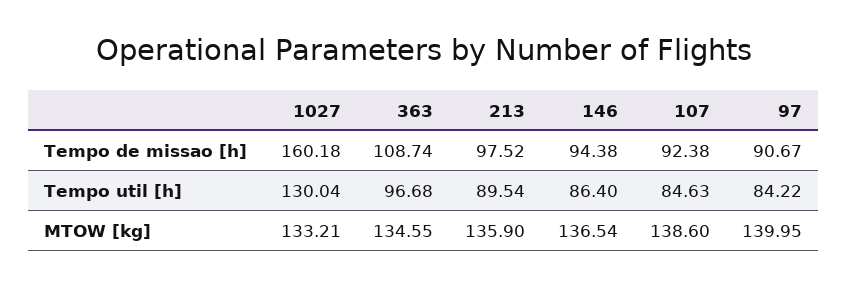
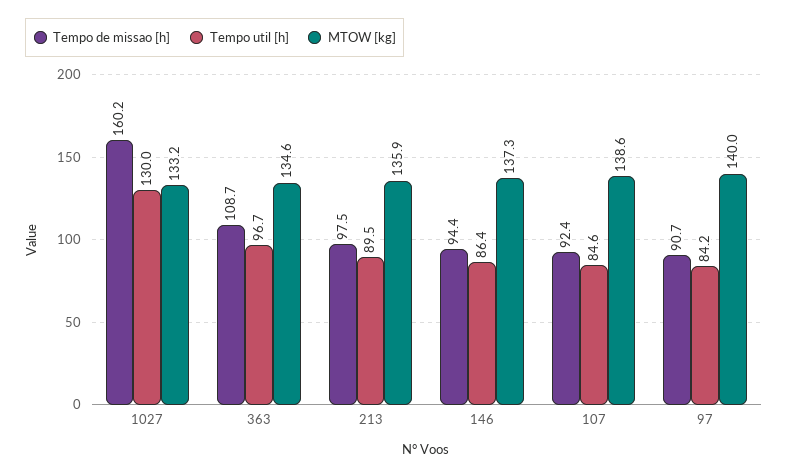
  {
    "Tempo de missao [h]": {
      "1027": 160.18,
      "363": 108.74,
      "213": 97.52,
      "146": 94.38,
      "107": 92.38,
      "97": 90.67
    },
    "Tempo util [h]": {
      "1027": 130.04,
      "363": 96.68,
      "213": 89.54,
      "146": 86.4,
      "107": 84.63,
      "97": 84.22
    },
    "MTOW [kg]": {
      "1027": 133.21,
      "363": 134.55,
      "213": 135.9,
-     "146": 136.54,
+     "146": 137.3,
      "107": 138.6,
      "97": 139.95
    }
  }

